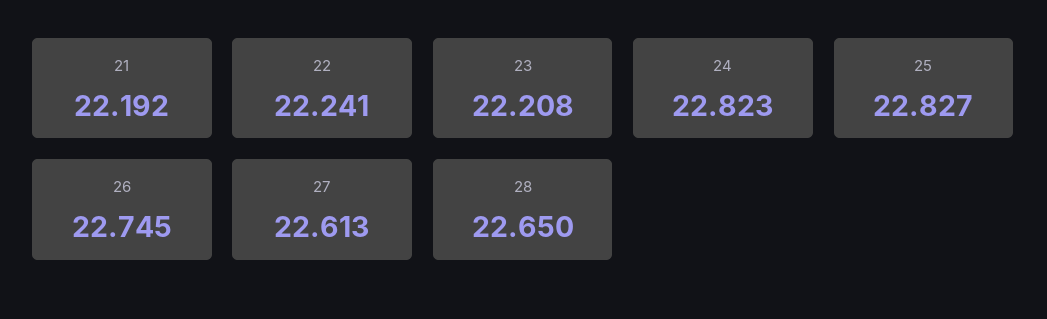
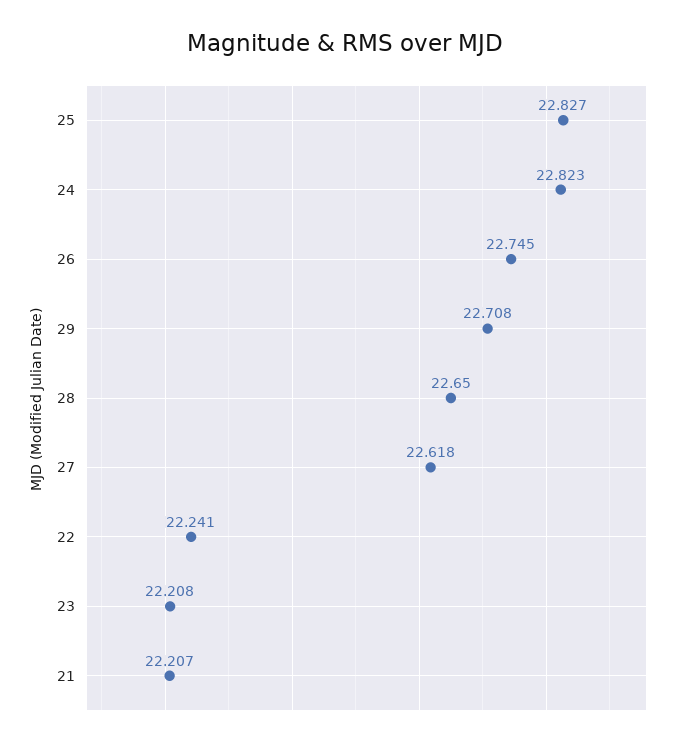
  {
-   "21": 22.192,
+   "21": 22.207,
    "22": 22.241,
    "23": 22.208,
    "24": 22.823,
    "25": 22.827,
    "26": 22.745,
-   "27": 22.613,
+   "27": 22.618,
-   "28": 22.65
+   "28": 22.65,
+   "29": 22.708
  }

